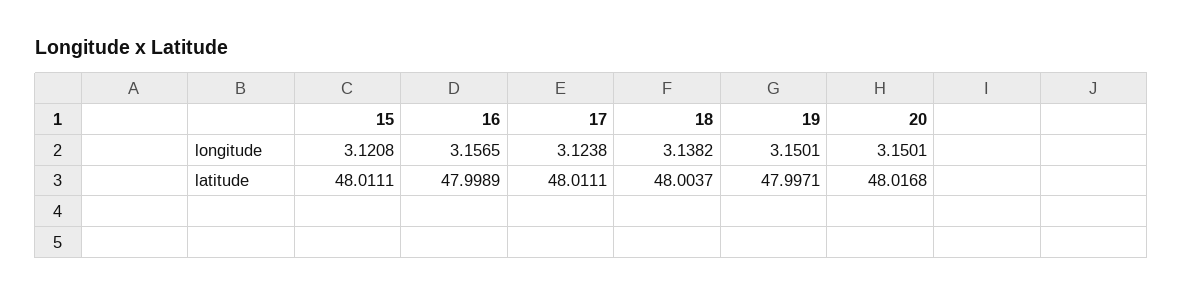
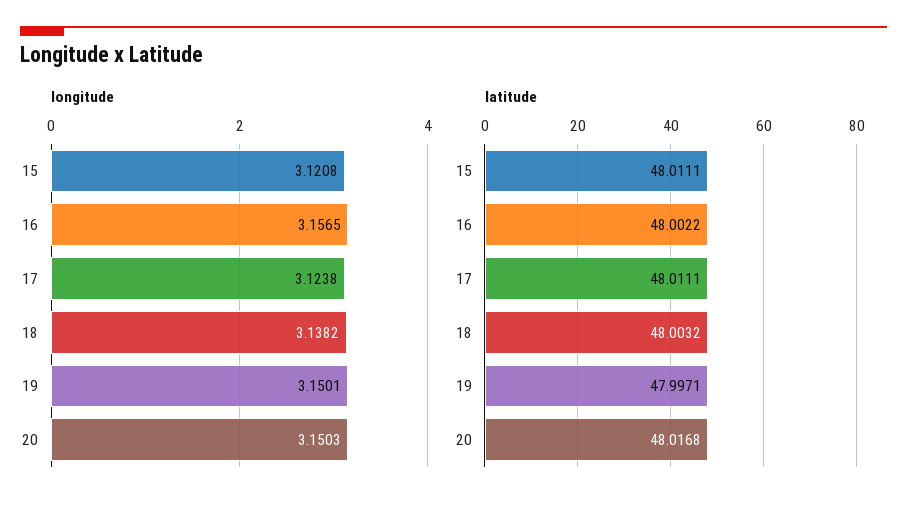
  {
    "longitude": {
      "15": 3.1208,
      "16": 3.1565,
      "17": 3.1238,
      "18": 3.1382,
      "19": 3.1501,
-     "20": 3.1501
+     "20": 3.1503
    },
    "latitude": {
      "15": 48.0111,
-     "16": 47.9989,
+     "16": 48.0022,
      "17": 48.0111,
-     "18": 48.0037,
+     "18": 48.0032,
      "19": 47.9971,
      "20": 48.0168
    }
  }

